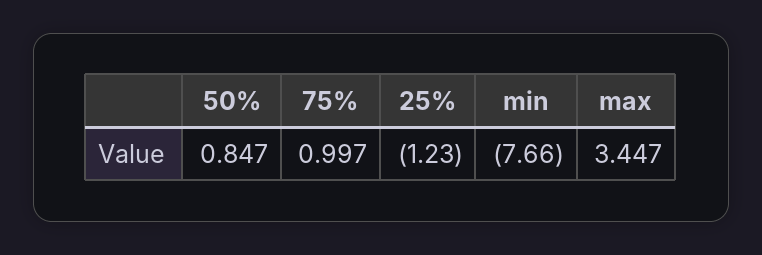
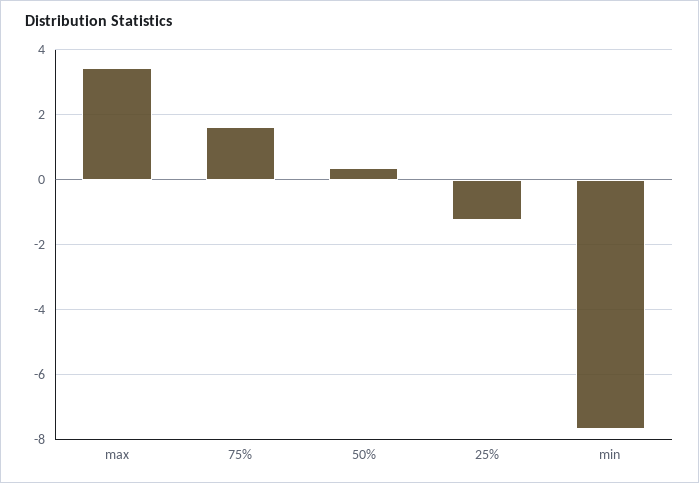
  {
-   "50%": 0.847,
+   "50%": 0.4,
-   "75%": 0.997,
+   "75%": 1.6,
    "25%": -1.23,
    "min": -7.66,
    "max": 3.447
  }

